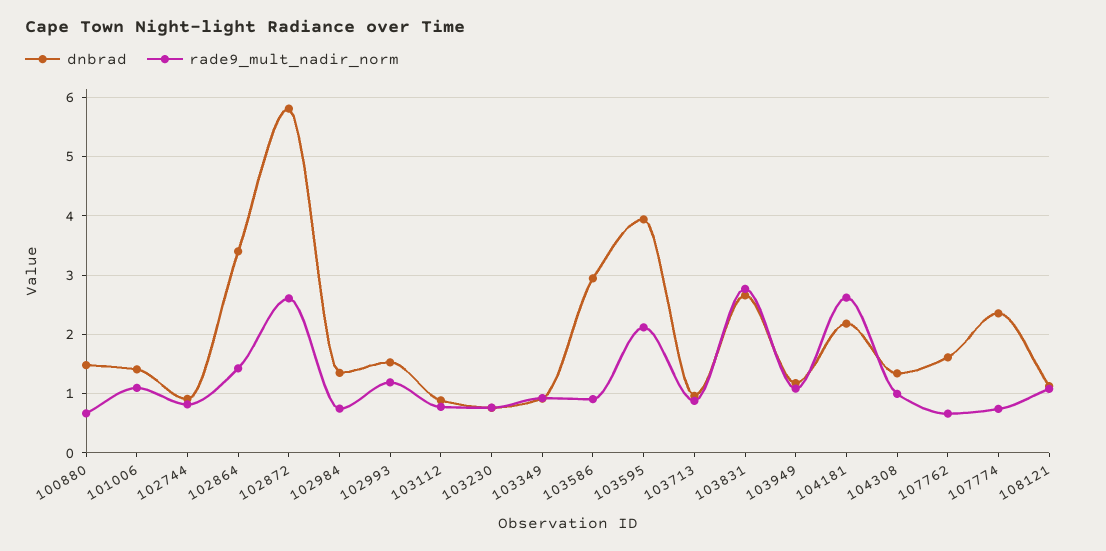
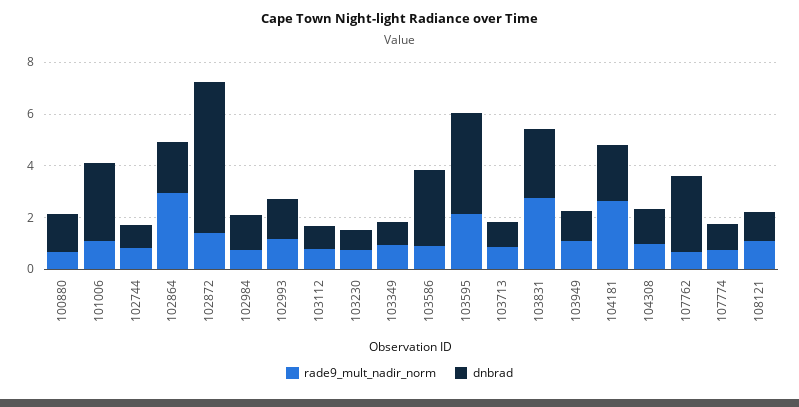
  {
    "dnbrad": {
      "100880": 1.4,
-     "101006": 1.4,
+     "101006": 3,
      "102744": 1,
-     "102864": 3.4,
+     "102864": 2,
      "102872": 5.8,
      "102984": 1.4,
      "102993": 1.6,
      "103112": 0.8,
      "103230": 0.8,
      "103349": 1,
      "103586": 3,
      "103595": 4,
      "103713": 1,
      "103831": 2.6,
      "103949": 1.2,
      "104181": 2.2,
      "104308": 1.4,
-     "107762": 1.6,
+     "107762": 3,
-     "107774": 2.4,
+     "107774": 1,
      "108121": 1.2
    },
    "rade9_mult_nadir_norm": {
      "100880": 0.6,
      "101006": 1,
      "102744": 0.8,
-     "102864": 1.4,
+     "102864": 3,
-     "102872": 2.6,
+     "102872": 1.5,
      "102984": 0.8,
      "102993": 1.2,
      "103112": 0.8,
      "103230": 0.8,
      "103349": 1,
      "103586": 1,
      "103595": 2.2,
      "103713": 0.8,
      "103831": 2.8,
      "103949": 1,
      "104181": 2.6,
      "104308": 1,
      "107762": 0.6,
      "107774": 0.8,
      "108121": 1
    }
  }

